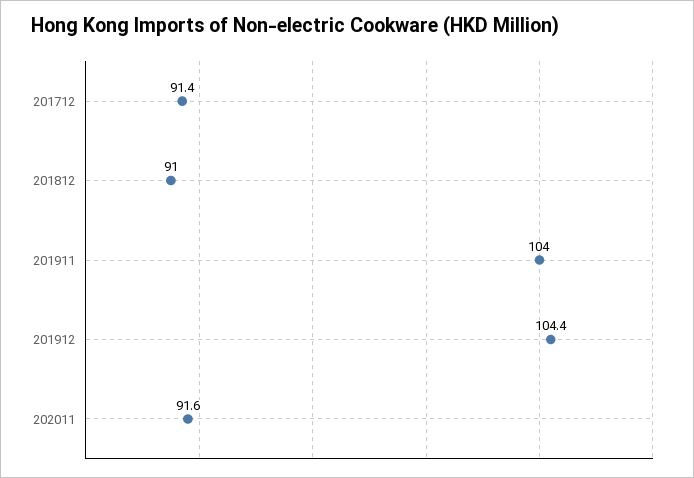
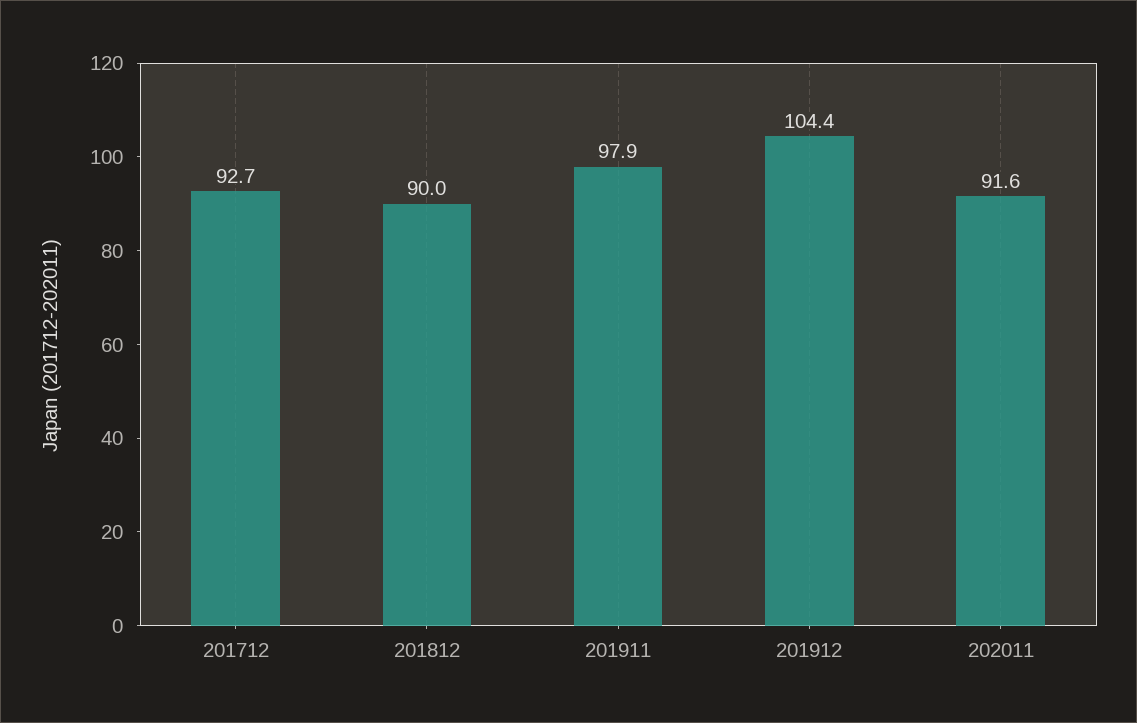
  {
-   "201712": 91.4,
+   "201712": 92.7,
-   "201812": 91,
+   "201812": 90,
-   "201911": 104,
+   "201911": 97.9,
    "201912": 104.4,
    "202011": 91.6
  }

